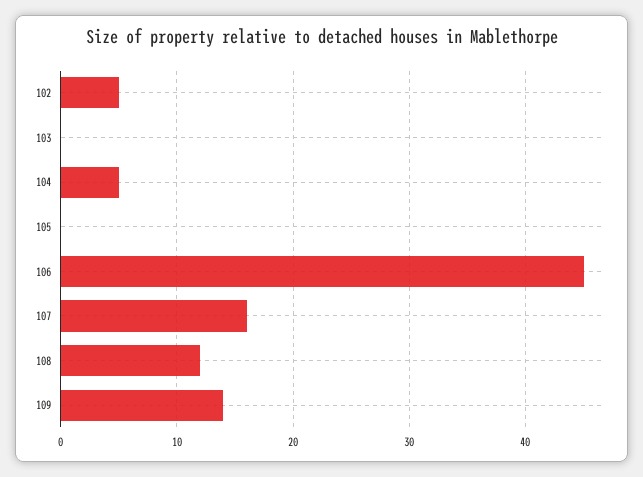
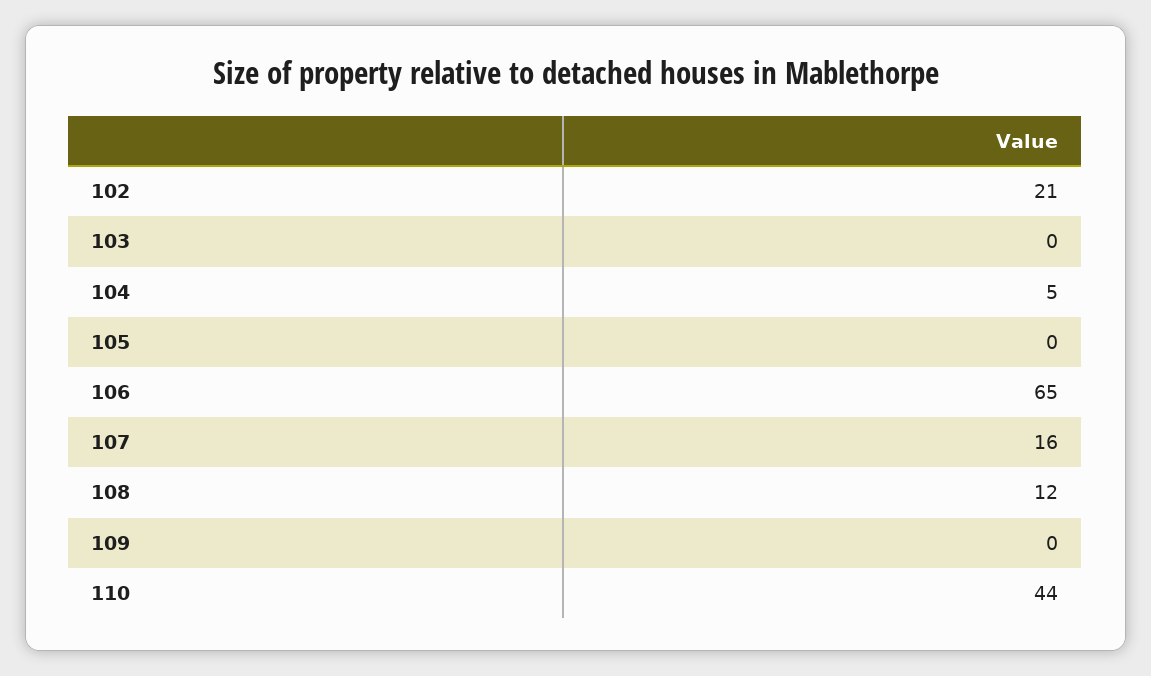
  {
-   "102": 5,
+   "102": 21,
    "103": 0,
    "104": 5,
    "105": 0,
-   "106": 45,
+   "106": 65,
    "107": 16,
    "108": 12,
-   "109": 14
+   "109": 0,
+   "110": 44
  }

